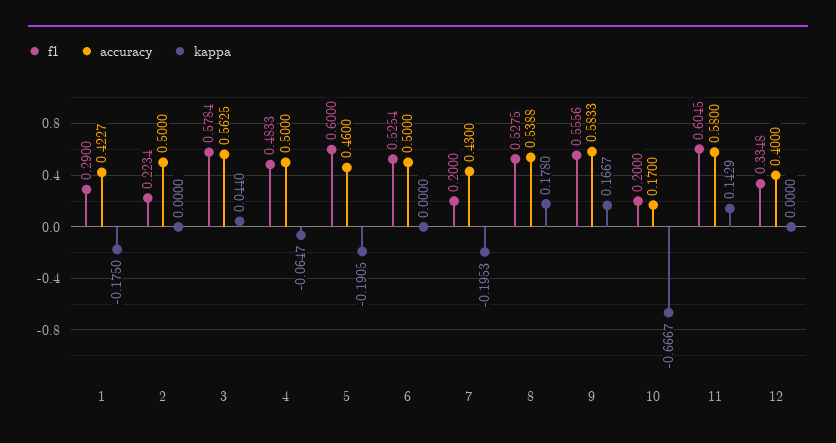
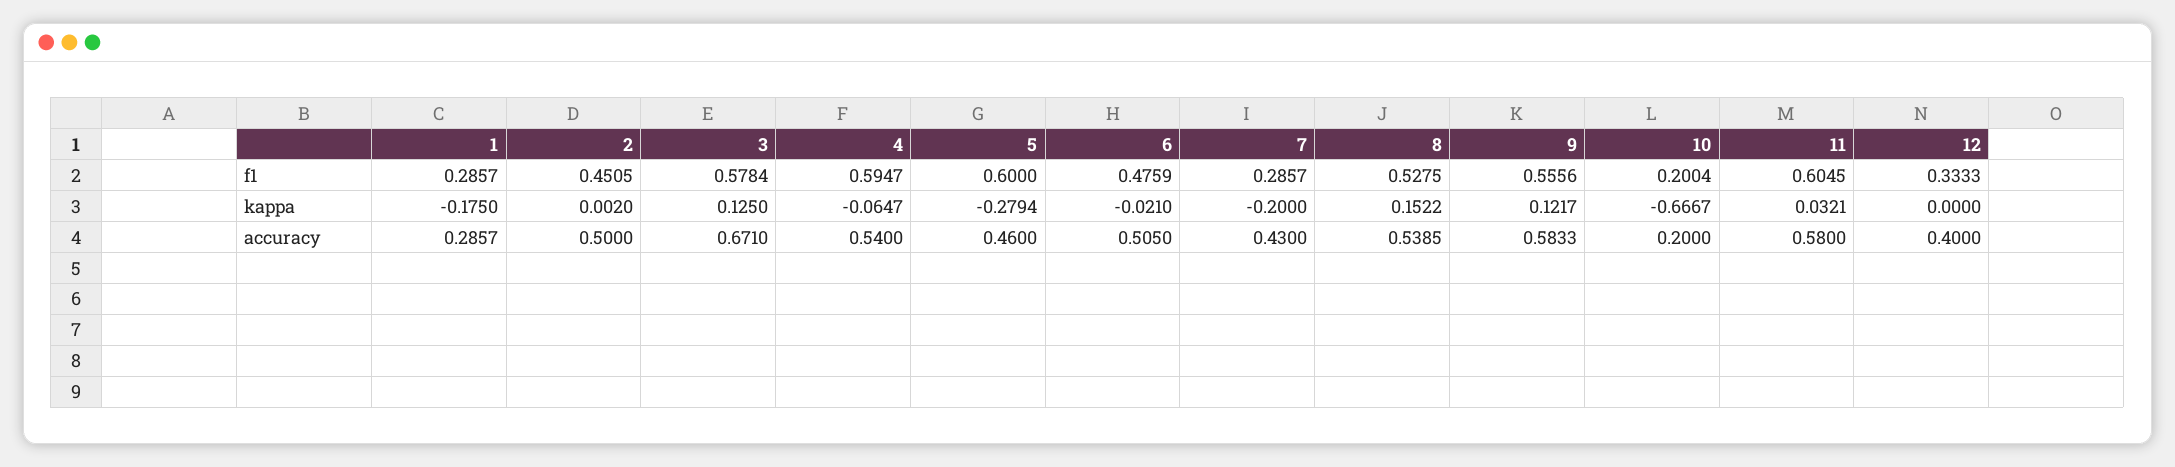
  {
    "f1": {
-     "1": 0.29,
+     "1": 0.2857,
-     "2": 0.2234,
+     "2": 0.4505,
      "3": 0.5784,
-     "4": 0.4833,
+     "4": 0.5947,
      "5": 0.6,
-     "6": 0.5254,
+     "6": 0.4759,
-     "7": 0.2,
+     "7": 0.2857,
      "8": 0.5275,
      "9": 0.5556,
-     "10": 0.2,
+     "10": 0.2004,
      "11": 0.6045,
-     "12": 0.3348
+     "12": 0.3333
    },
    "accuracy": {
-     "1": 0.4227,
+     "1": 0.2857,
      "2": 0.5,
-     "3": 0.5625,
+     "3": 0.671,
-     "4": 0.5,
+     "4": 0.54,
      "5": 0.46,
-     "6": 0.5,
+     "6": 0.505,
      "7": 0.43,
-     "8": 0.5388,
+     "8": 0.5385,
      "9": 0.5833,
-     "10": 0.17,
+     "10": 0.2,
      "11": 0.58,
      "12": 0.4
    },
    "kappa": {
      "1": -0.175,
-     "2": 0,
+     "2": 0.002,
-     "3": 0.044,
+     "3": 0.125,
      "4": -0.0647,
-     "5": -0.1905,
+     "5": -0.2794,
-     "6": 0,
+     "6": -0.021,
-     "7": -0.1953,
+     "7": -0.2,
-     "8": 0.178,
+     "8": 0.1522,
-     "9": 0.1667,
+     "9": 0.1217,
      "10": -0.6667,
-     "11": 0.1429,
+     "11": 0.0321,
      "12": 0
    }
  }

